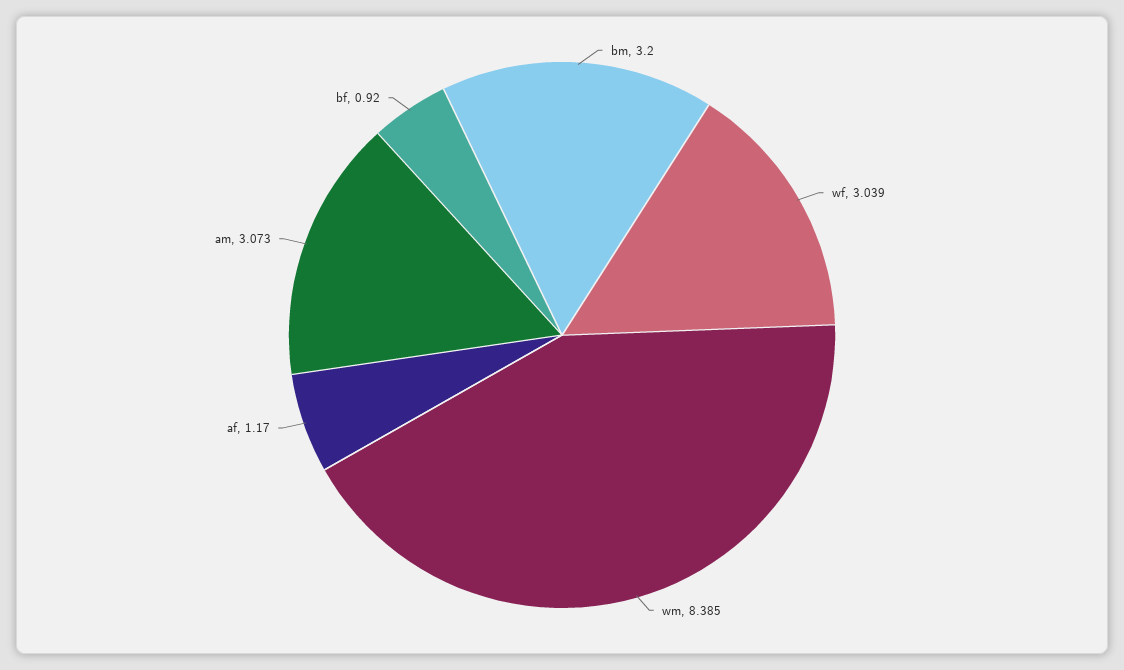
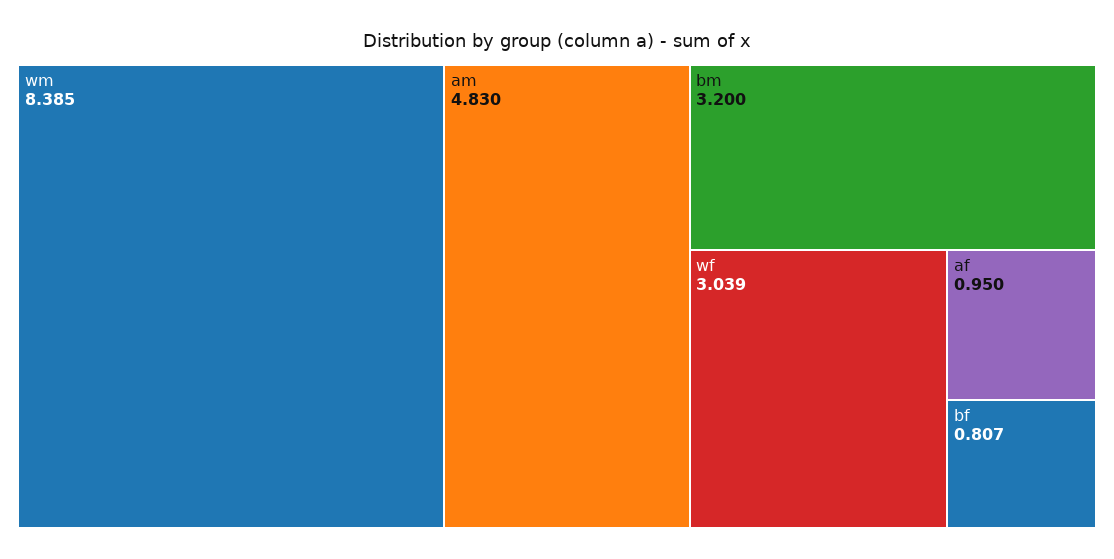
  {
    "bm": 3.2,
    "wf": 3.039,
    "wm": 8.385,
-   "af": 1.17,
+   "af": 0.95,
-   "am": 3.073,
+   "am": 4.83,
-   "bf": 0.92
+   "bf": 0.807
  }

